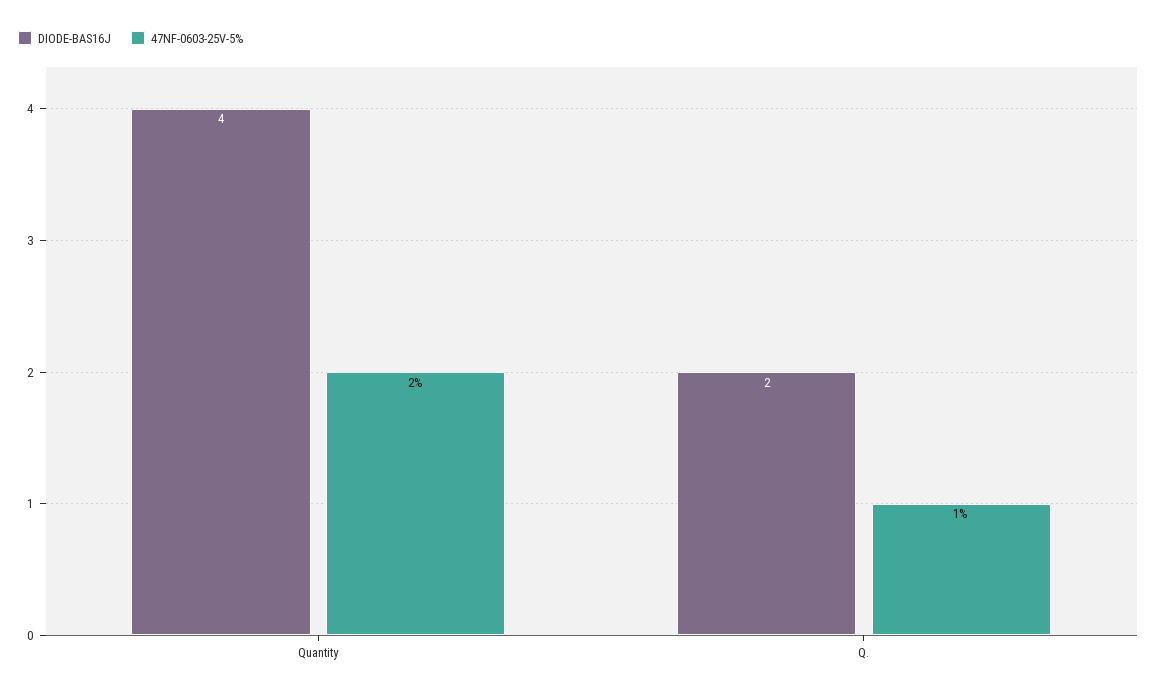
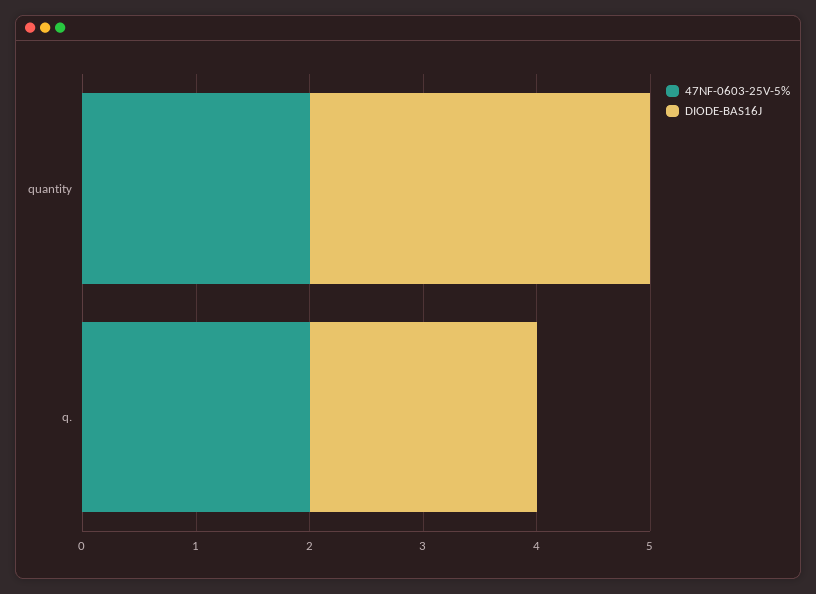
  {
    "DIODE-BAS16J": {
-     "Quantity": 4,
+     "Quantity": 3,
      "Q.": 2
    },
    "47NF-0603-25V-5%": {
      "Quantity": 2,
-     "Q.": 1
+     "Q.": 2
    }
  }

